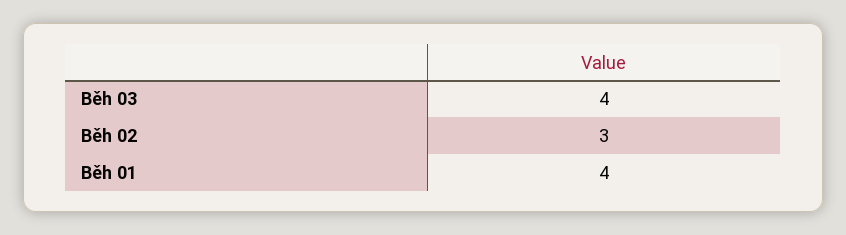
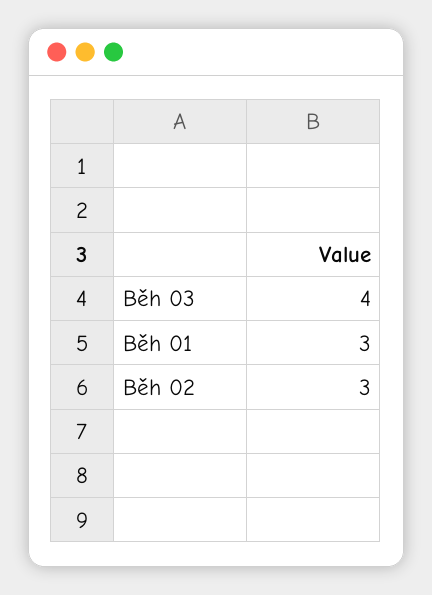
  {
    "Běh 03": 4,
    "Běh 02": 3,
-   "Běh 01": 4
+   "Běh 01": 3
  }

